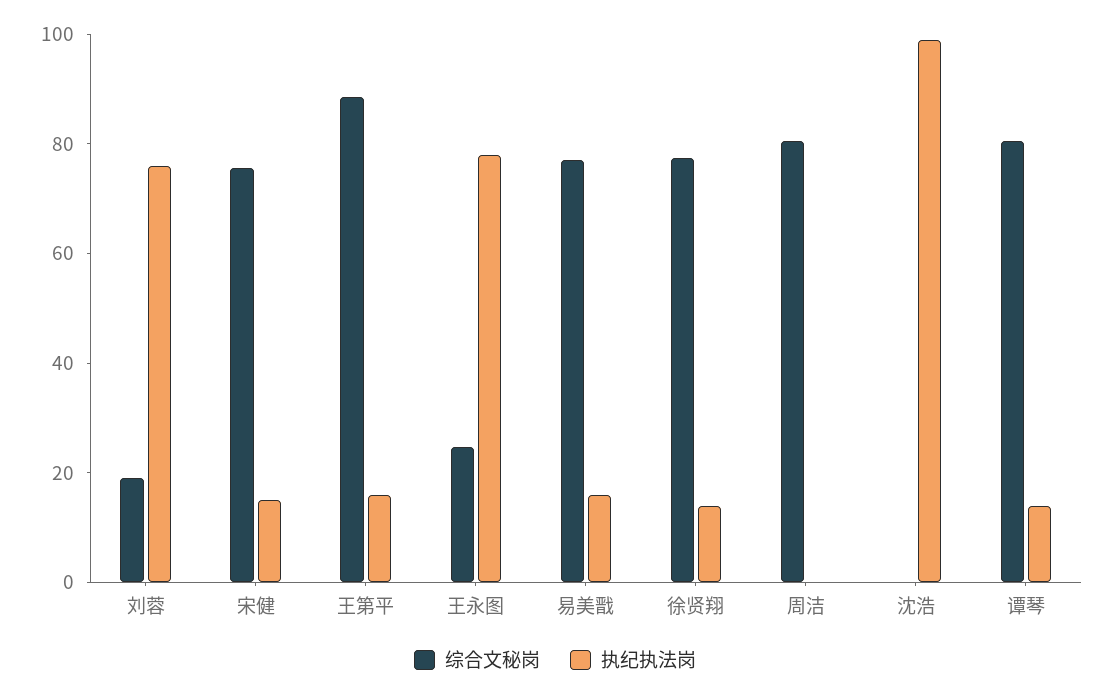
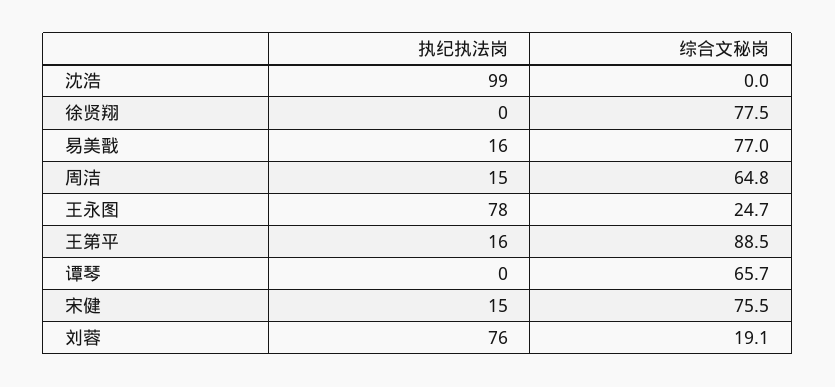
  {
    "综合文秘岗": {
      "刘蓉": 19.1,
      "宋健": 75.5,
      "王第平": 88.5,
      "王永图": 24.7,
      "易美戬": 77,
      "徐贤翔": 77.5,
-     "周洁": 80,
+     "周洁": 64.8,
      "沈浩": 0,
-     "谭琴": 80
+     "谭琴": 65.7
    },
    "执纪执法岗": {
      "刘蓉": 76,
      "宋健": 15,
      "王第平": 16,
      "王永图": 78,
      "易美戬": 16,
-     "徐贤翔": 15,
+     "徐贤翔": 0,
-     "周洁": 0,
+     "周洁": 15,
      "沈浩": 99,
-     "谭琴": 15
+     "谭琴": 0
    }
  }

